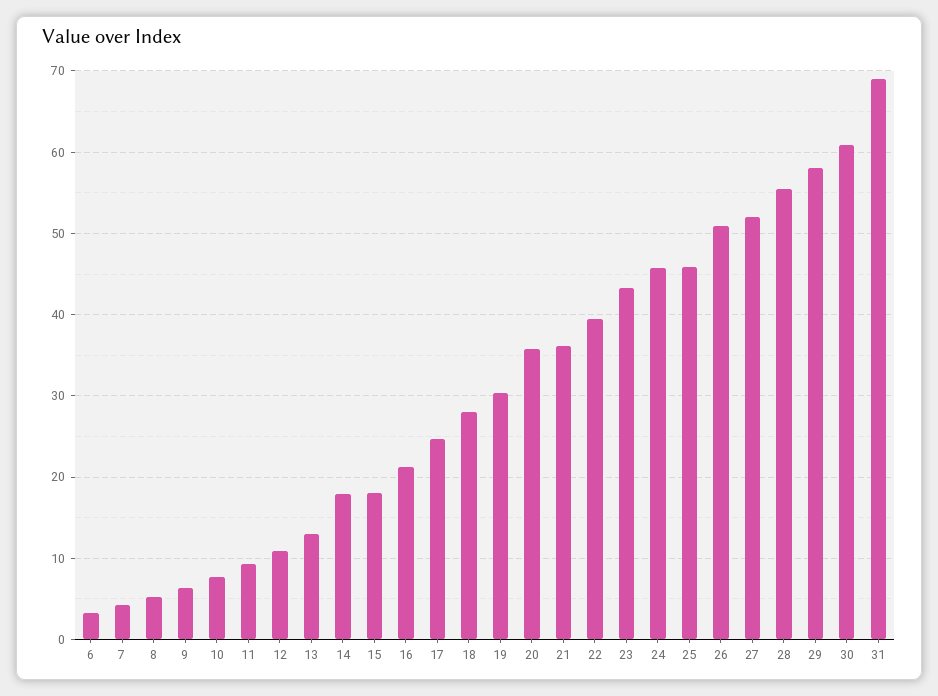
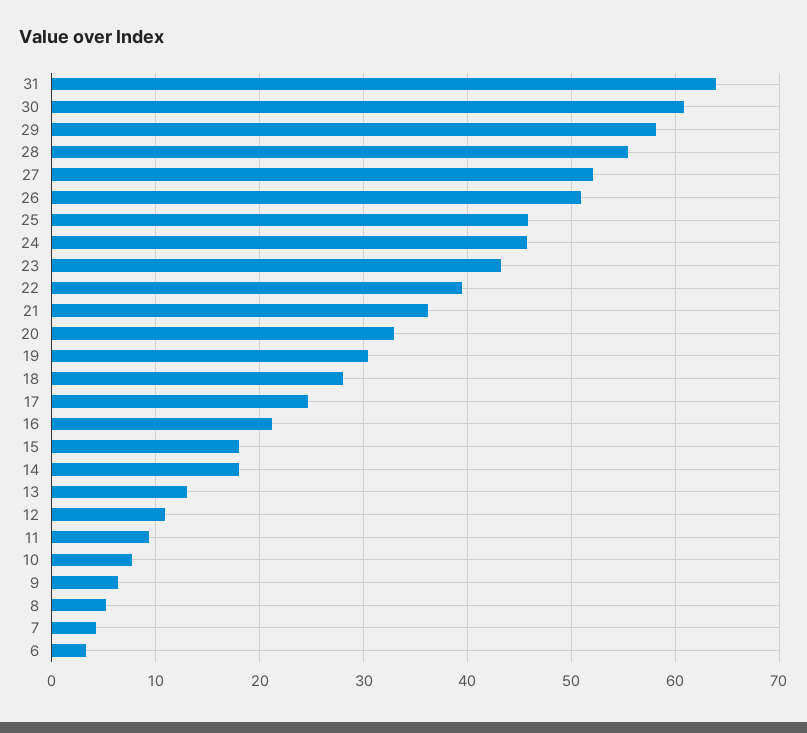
  {
    "6": 3,
    "7": 4,
    "8": 5,
    "9": 6,
    "10": 8,
    "11": 9,
    "12": 11,
    "13": 13,
    "14": 18,
    "15": 18,
    "16": 21,
    "17": 25,
    "18": 28,
    "19": 30,
-   "20": 36,
+   "20": 33,
    "21": 36,
    "22": 39,
    "23": 43,
    "24": 46,
    "25": 46,
    "26": 51,
    "27": 52,
    "28": 56,
    "29": 58,
    "30": 61,
-   "31": 69
+   "31": 64
  }

